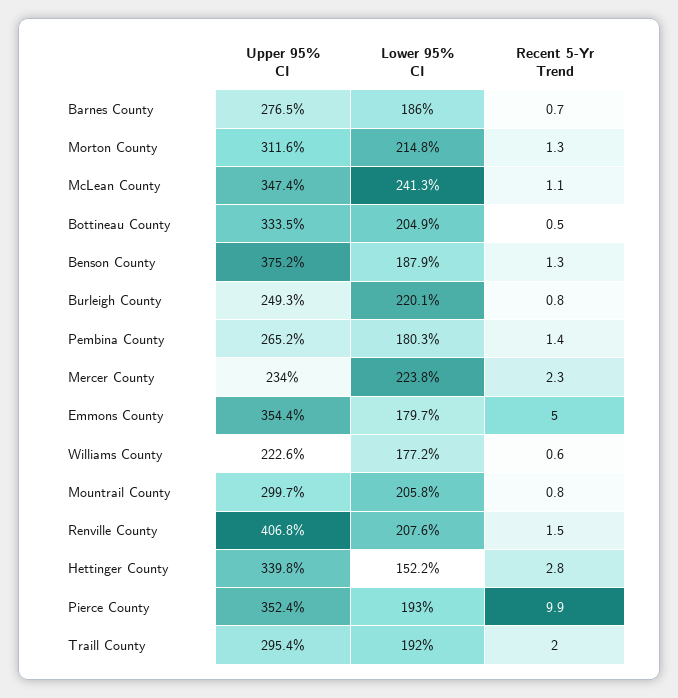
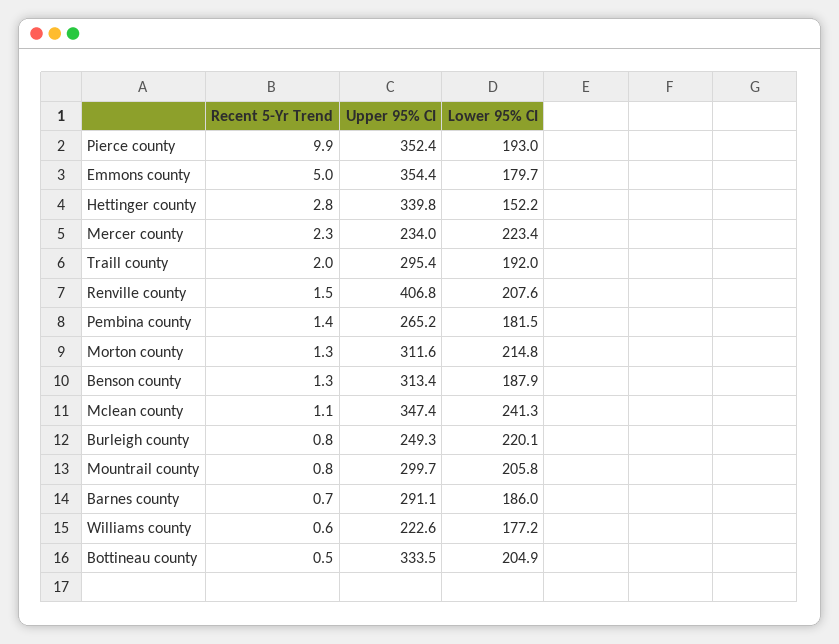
  {
    "Upper 95% CI": {
-     "Barnes County": 276.5,
+     "Barnes County": 291.1,
      "Morton County": 311.6,
      "McLean County": 347.4,
      "Bottineau County": 333.5,
-     "Benson County": 375.2,
+     "Benson County": 313.4,
      "Burleigh County": 249.3,
      "Pembina County": 265.2,
      "Mercer County": 234,
      "Emmons County": 354.4,
      "Williams County": 222.6,
      "Mountrail County": 299.7,
      "Renville County": 406.8,
      "Hettinger County": 339.8,
      "Pierce County": 352.4,
      "Traill County": 295.4
    },
    "Lower 95% CI": {
      "Barnes County": 186,
      "Morton County": 214.8,
      "McLean County": 241.3,
      "Bottineau County": 204.9,
      "Benson County": 187.9,
      "Burleigh County": 220.1,
-     "Pembina County": 180.3,
+     "Pembina County": 181.5,
-     "Mercer County": 223.8,
+     "Mercer County": 223.4,
      "Emmons County": 179.7,
      "Williams County": 177.2,
      "Mountrail County": 205.8,
      "Renville County": 207.6,
      "Hettinger County": 152.2,
      "Pierce County": 193,
      "Traill County": 192
    },
    "Recent 5-Yr Trend": {
      "Barnes County": 0.7,
      "Morton County": 1.3,
      "McLean County": 1.1,
      "Bottineau County": 0.5,
      "Benson County": 1.3,
      "Burleigh County": 0.8,
      "Pembina County": 1.4,
      "Mercer County": 2.3,
      "Emmons County": 5,
      "Williams County": 0.6,
      "Mountrail County": 0.8,
      "Renville County": 1.5,
      "Hettinger County": 2.8,
      "Pierce County": 9.9,
      "Traill County": 2
    }
  }

